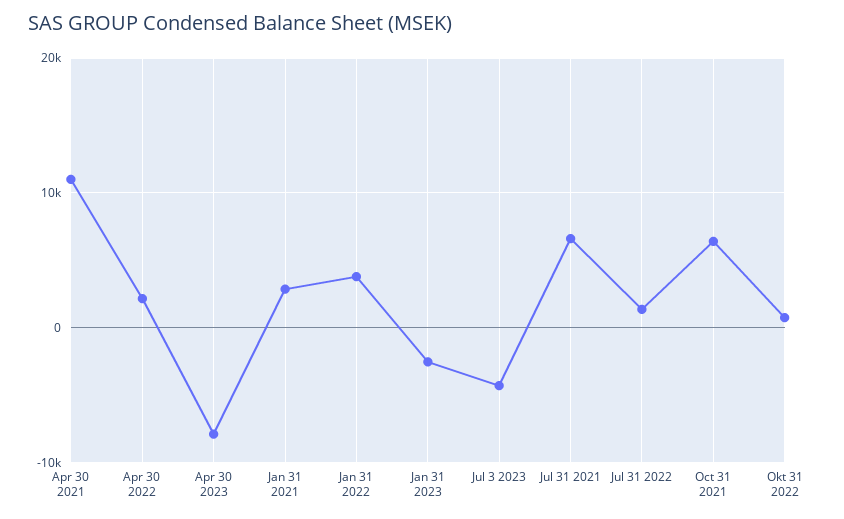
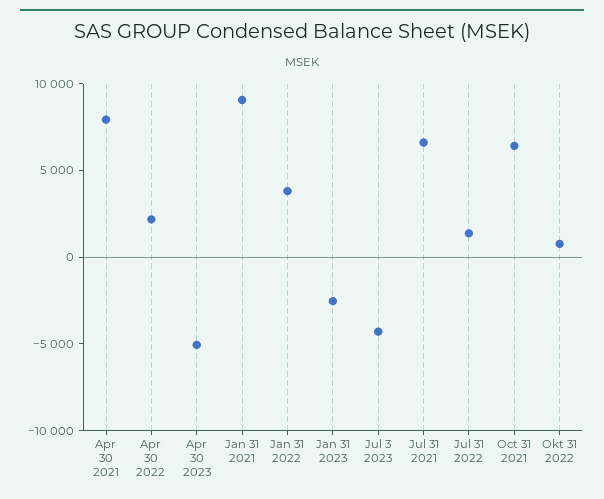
  {
-   "Apr 30 2021": 11000,
+   "Apr 30 2021": 8000,
    "Apr 30 2022": 2000,
-   "Apr 30 2023": -8000,
+   "Apr 30 2023": -5000,
-   "Jan 31 2021": 3000,
+   "Jan 31 2021": 9000,
    "Jan 31 2022": 4000,
    "Jan 31 2023": -3000,
    "Jul 3 2023": -4000,
    "Jul 31 2021": 7000,
    "Jul 31 2022": 1000,
    "Oct 31 2021": 6000,
    "Okt 31 2022": 1000
  }

